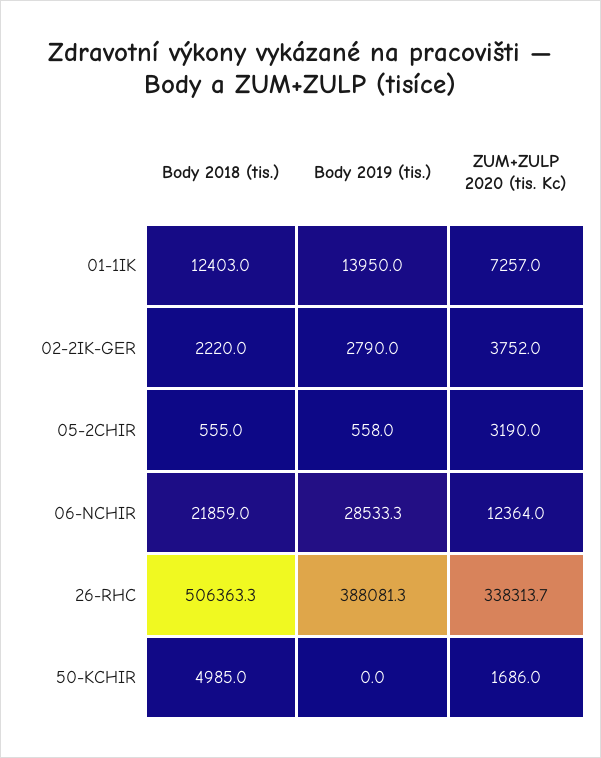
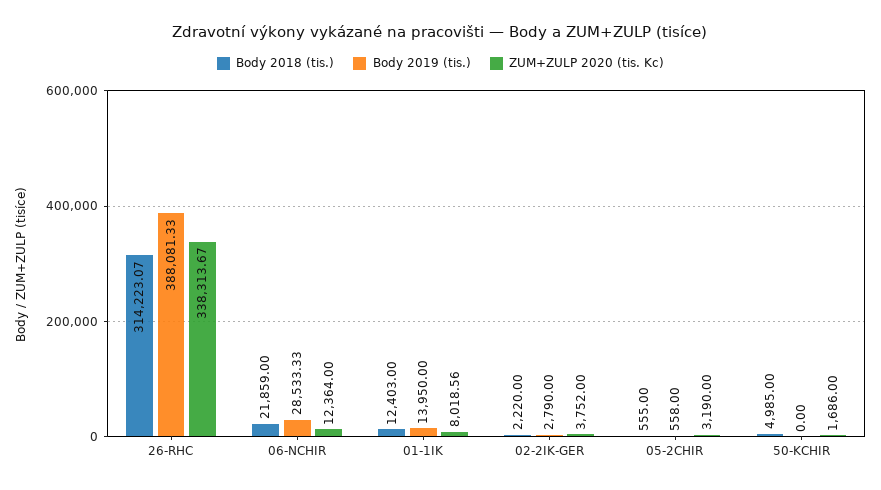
  {
    "Body 2018 (tis.)": {
      "01-1IK": 12403,
      "02-2IK-GER": 2220,
      "05-2CHIR": 555,
      "06-NCHIR": 21859,
-     "26-RHC": 506363.3,
+     "26-RHC": 314223.07,
      "50-KCHIR": 4985
    },
    "Body 2019 (tis.)": {
      "01-1IK": 13950,
      "02-2IK-GER": 2790,
      "05-2CHIR": 558,
      "06-NCHIR": 28533.33,
      "26-RHC": 388081.33,
      "50-KCHIR": 0
    },
    "ZUM+ZULP 2020 (tis. Kc)": {
-     "01-1IK": 7257,
+     "01-1IK": 8018.56,
      "02-2IK-GER": 3752,
      "05-2CHIR": 3190,
      "06-NCHIR": 12364,
      "26-RHC": 338313.67,
      "50-KCHIR": 1686
    }
  }

